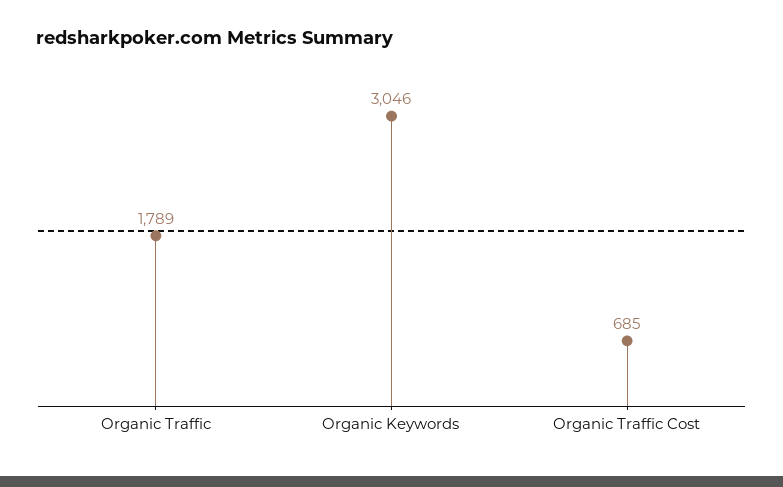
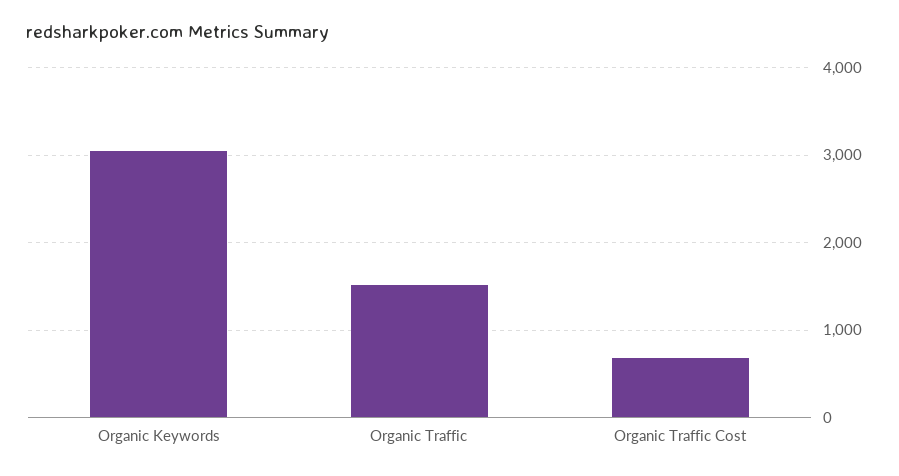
  {
-   "Organic Traffic": 1789,
+   "Organic Traffic": 1500,
    "Organic Keywords": 3046,
    "Organic Traffic Cost": 685
  }

